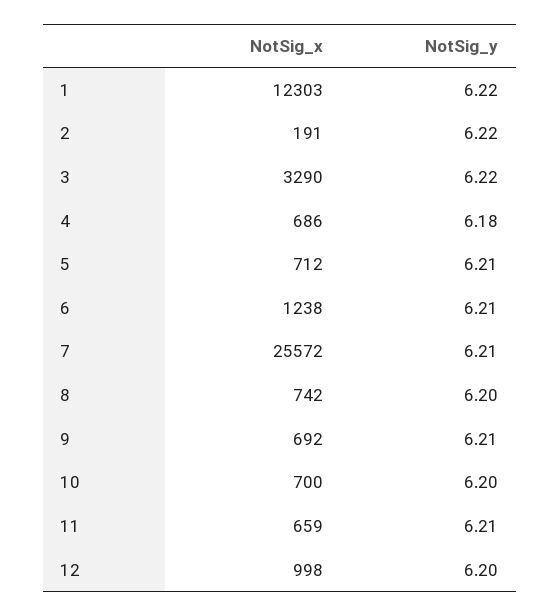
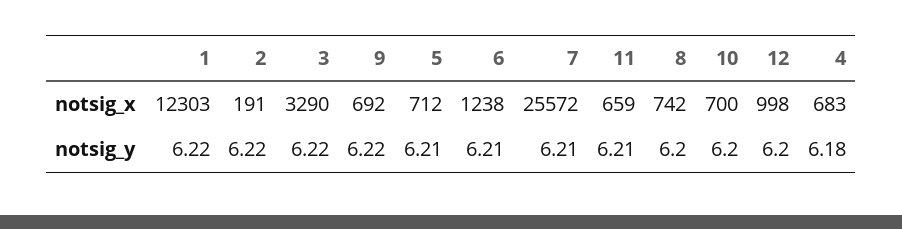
  {
    "NotSig_x": {
      "1": 12303,
      "2": 191,
      "3": 3290,
-     "4": 686,
+     "4": 683,
      "5": 712,
      "6": 1238,
      "7": 25572,
      "8": 742,
      "9": 692,
      "10": 700,
      "11": 659,
      "12": 998
    },
    "NotSig_y": {
      "1": 6.22,
      "2": 6.22,
      "3": 6.22,
      "4": 6.18,
      "5": 6.21,
      "6": 6.21,
      "7": 6.21,
      "8": 6.2,
-     "9": 6.21,
+     "9": 6.22,
      "10": 6.2,
      "11": 6.21,
      "12": 6.2
    }
  }

